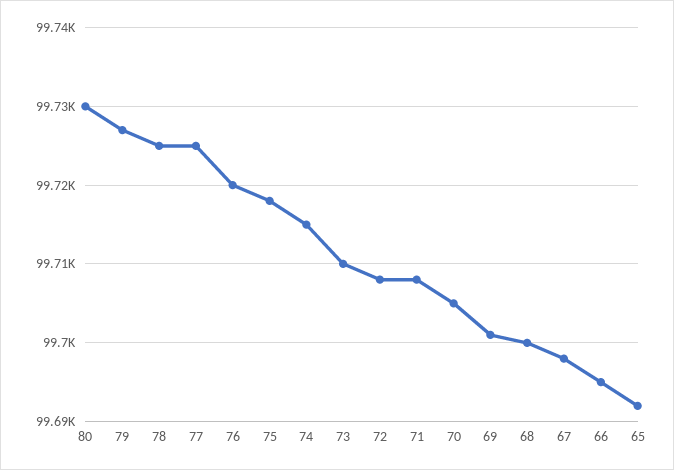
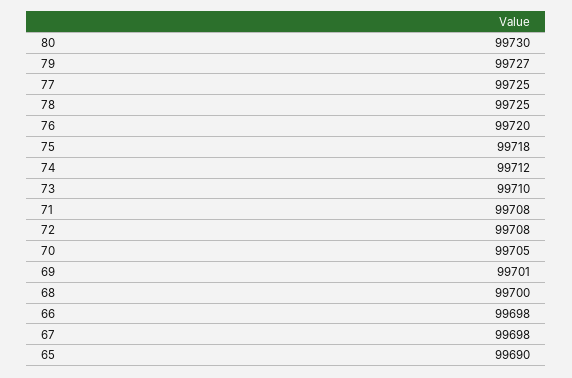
  {
    "80": 99730,
    "79": 99727,
    "78": 99725,
    "77": 99725,
    "76": 99720,
    "75": 99718,
-   "74": 99715,
+   "74": 99712,
    "73": 99710,
    "72": 99708,
    "71": 99708,
    "70": 99705,
    "69": 99701,
    "68": 99700,
    "67": 99698,
-   "66": 99695,
+   "66": 99698,
-   "65": 99692
+   "65": 99690
  }

